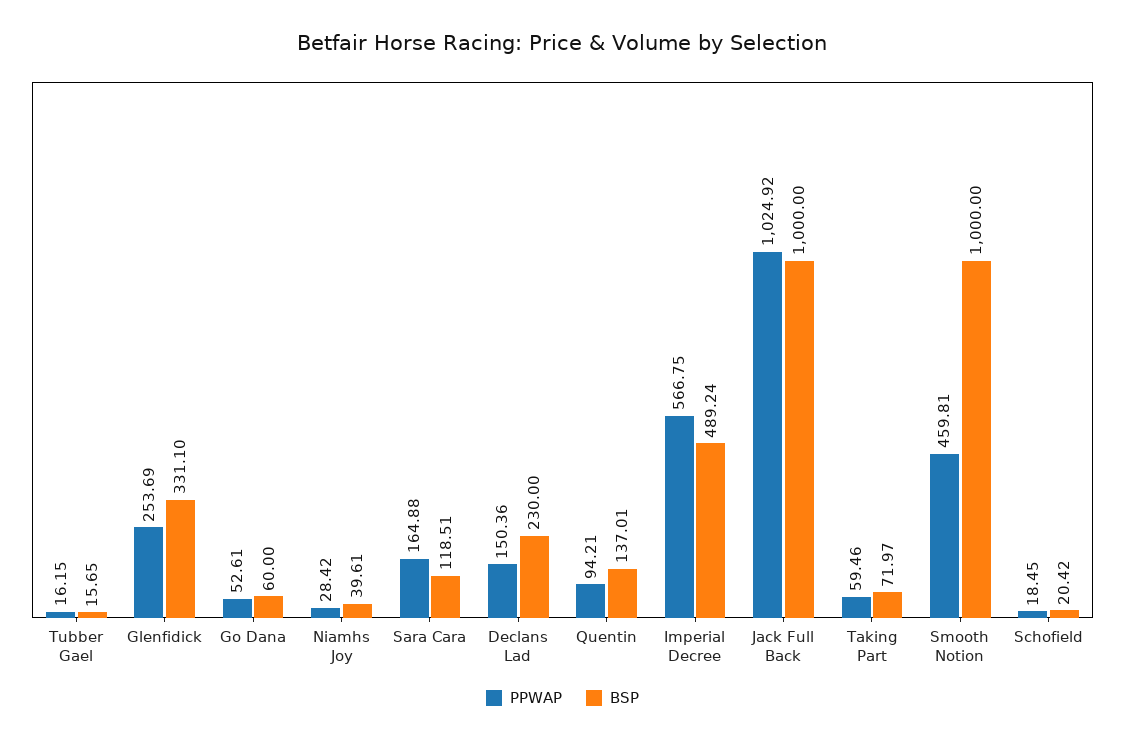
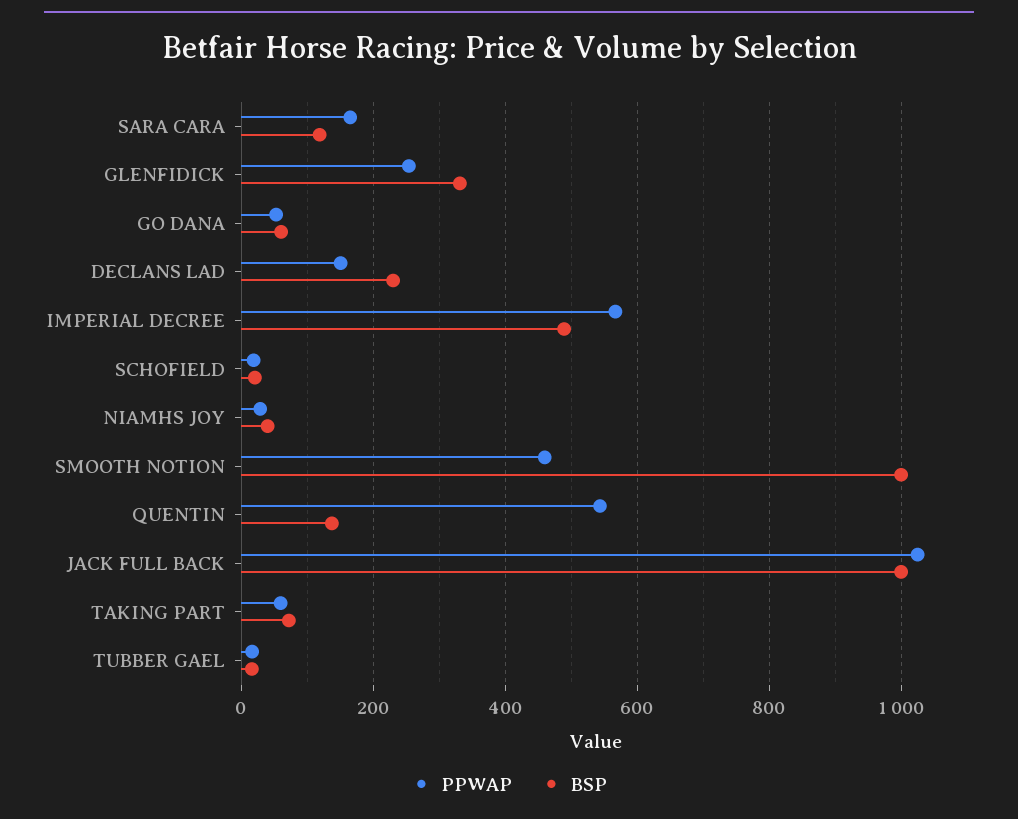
  {
    "PPWAP": {
      "Tubber Gael": 16.15,
      "Glenfidick": 253.69,
      "Go Dana": 52.61,
      "Niamhs Joy": 28.42,
      "Sara Cara": 164.88,
      "Declans Lad": 150.36,
-     "Quentin": 94.21,
+     "Quentin": 540,
      "Imperial Decree": 566.75,
      "Jack Full Back": 1024.92,
      "Taking Part": 59.46,
      "Smooth Notion": 459.81,
      "Schofield": 18.45
    },
    "BSP": {
      "Tubber Gael": 15.65,
      "Glenfidick": 331.1,
      "Go Dana": 60,
      "Niamhs Joy": 39.61,
      "Sara Cara": 118.51,
      "Declans Lad": 230,
      "Quentin": 137.01,
      "Imperial Decree": 489.24,
      "Jack Full Back": 1000,
      "Taking Part": 71.97,
      "Smooth Notion": 1000,
      "Schofield": 20.42
    }
  }

